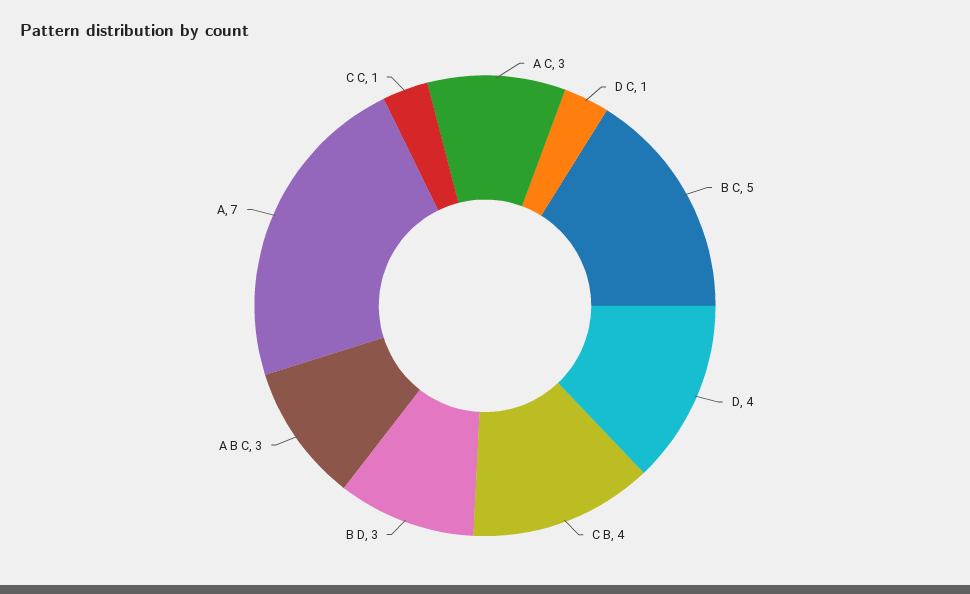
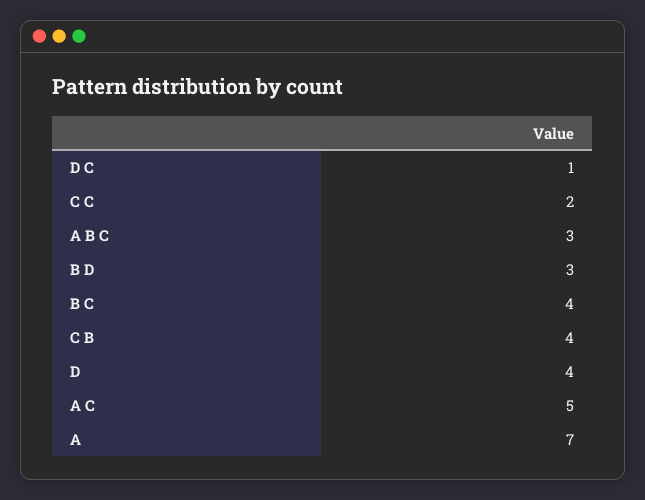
  {
-   "A C": 3,
+   "A C": 5,
    "D C": 1,
-   "B C": 5,
+   "B C": 4,
    "D": 4,
    "C B": 4,
    "B D": 3,
    "A B C": 3,
    "A": 7,
-   "C C": 1
+   "C C": 2
  }

